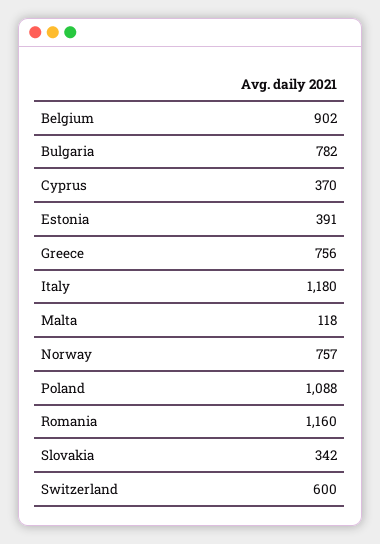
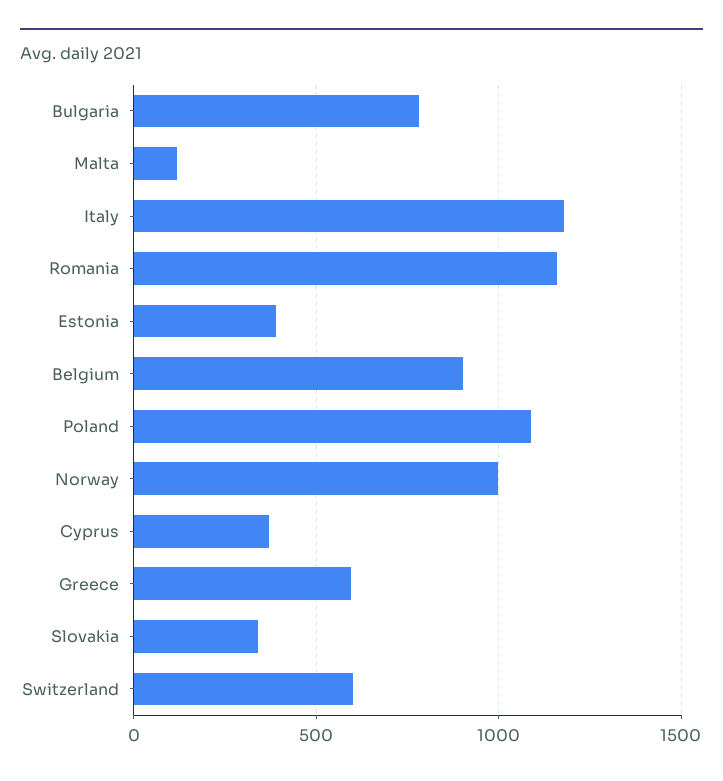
  {
    "Belgium": 902,
    "Bulgaria": 782,
    "Cyprus": 370,
    "Estonia": 391,
-   "Greece": 756,
+   "Greece": 600,
    "Italy": 1180,
    "Malta": 118,
-   "Norway": 757,
+   "Norway": 1000,
    "Poland": 1088,
    "Romania": 1160,
    "Slovakia": 342,
    "Switzerland": 600
  }

